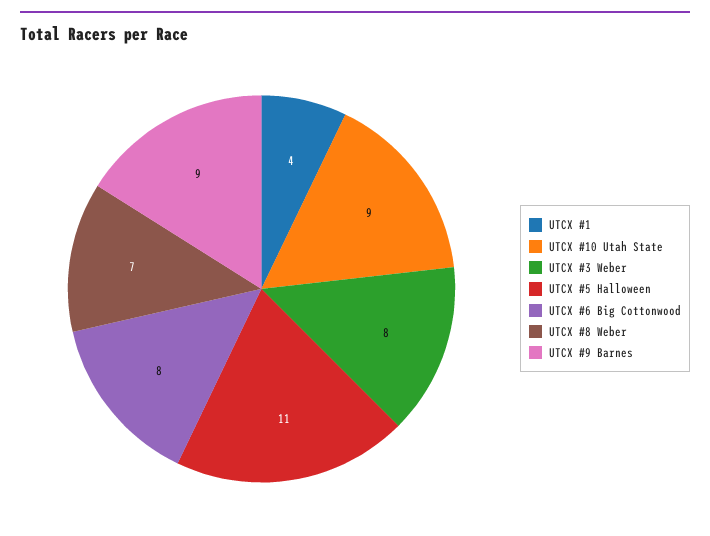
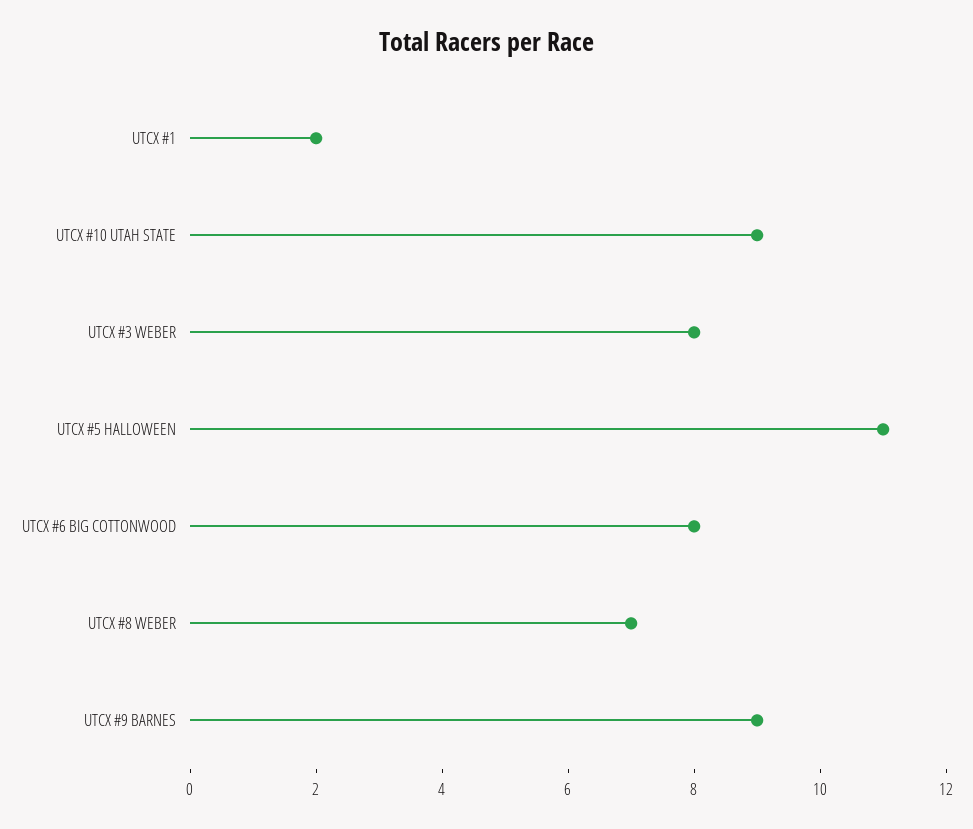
  {
-   "UTCX #1": 4,
+   "UTCX #1": 2,
    "UTCX #10 Utah State": 9,
    "UTCX #3 Weber": 8,
    "UTCX #5 Halloween": 11,
    "UTCX #6 Big Cottonwood": 8,
    "UTCX #8 Weber": 7,
    "UTCX #9 Barnes": 9
  }

